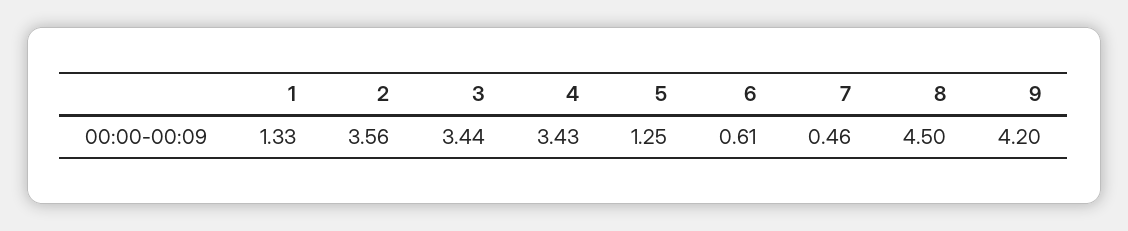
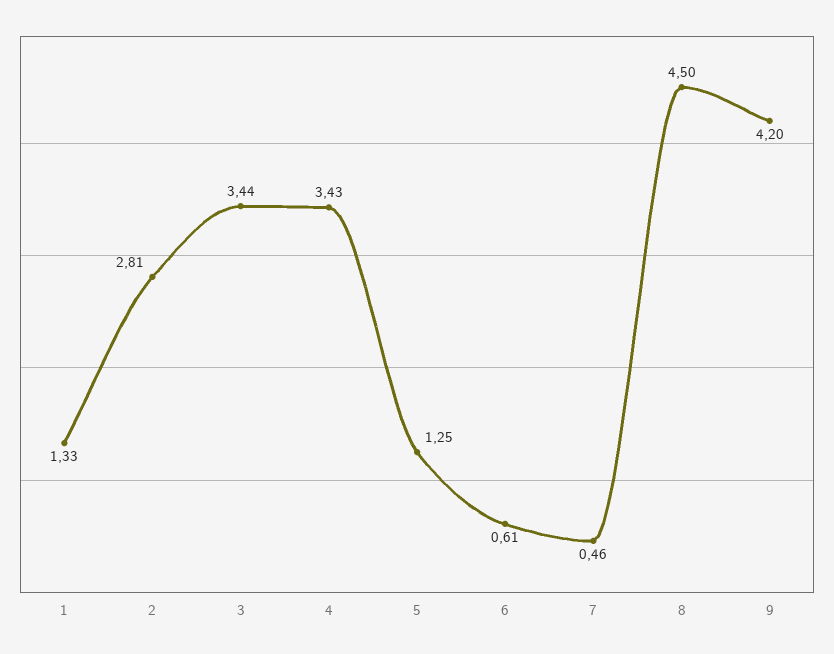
  {
    "1": 1.33,
-   "2": 3.56,
+   "2": 2.81,
    "3": 3.44,
    "4": 3.43,
    "5": 1.25,
    "6": 0.61,
    "7": 0.46,
    "8": 4.5,
    "9": 4.2
  }

